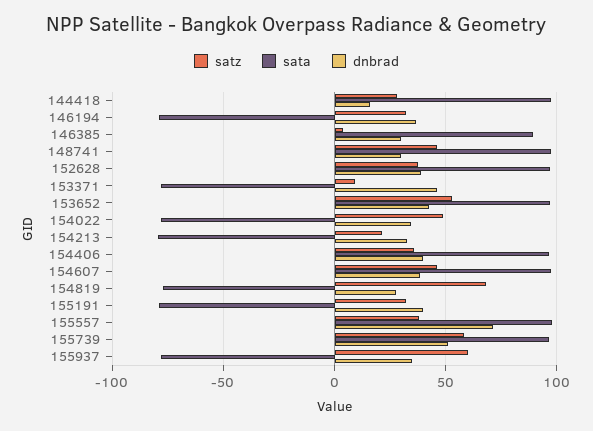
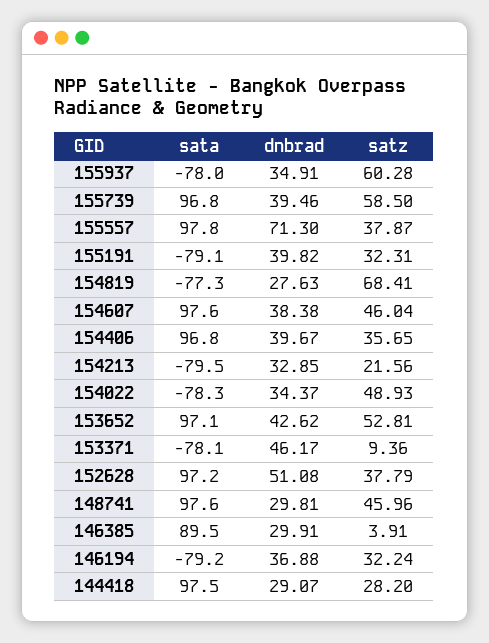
  {
    "satz": {
      "144418": 28.2,
      "146194": 32.24,
      "146385": 3.91,
      "148741": 45.96,
      "152628": 37.79,
      "153371": 9.36,
      "153652": 52.81,
      "154022": 48.93,
      "154213": 21.56,
      "154406": 35.65,
      "154607": 46.04,
      "154819": 68.41,
      "155191": 32.31,
      "155557": 37.87,
      "155739": 58.5,
      "155937": 60.28
    },
    "sata": {
      "144418": 97.5,
      "146194": -79.2,
      "146385": 89.5,
      "148741": 97.6,
      "152628": 97.2,
      "153371": -78.1,
      "153652": 97.1,
      "154022": -78.3,
      "154213": -79.5,
      "154406": 96.8,
      "154607": 97.6,
      "154819": -77.3,
      "155191": -79.1,
      "155557": 97.8,
      "155739": 96.8,
      "155937": -78
    },
    "dnbrad": {
-     "144418": 15,
+     "144418": 29.07,
      "146194": 36.88,
      "146385": 29.91,
      "148741": 29.81,
-     "152628": 40,
+     "152628": 51.08,
      "153371": 46.17,
      "153652": 42.62,
      "154022": 34.37,
      "154213": 32.85,
      "154406": 39.67,
      "154607": 38.38,
      "154819": 27.63,
      "155191": 39.82,
      "155557": 71.3,
-     "155739": 50,
+     "155739": 39.46,
      "155937": 34.91
    }
  }

